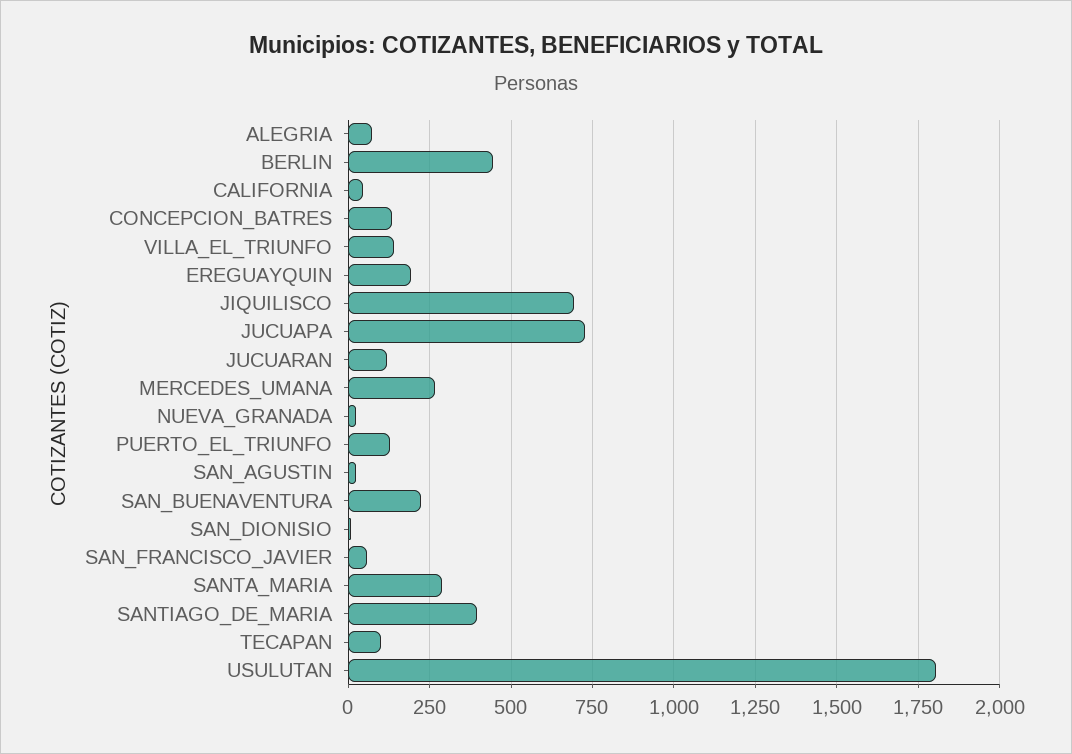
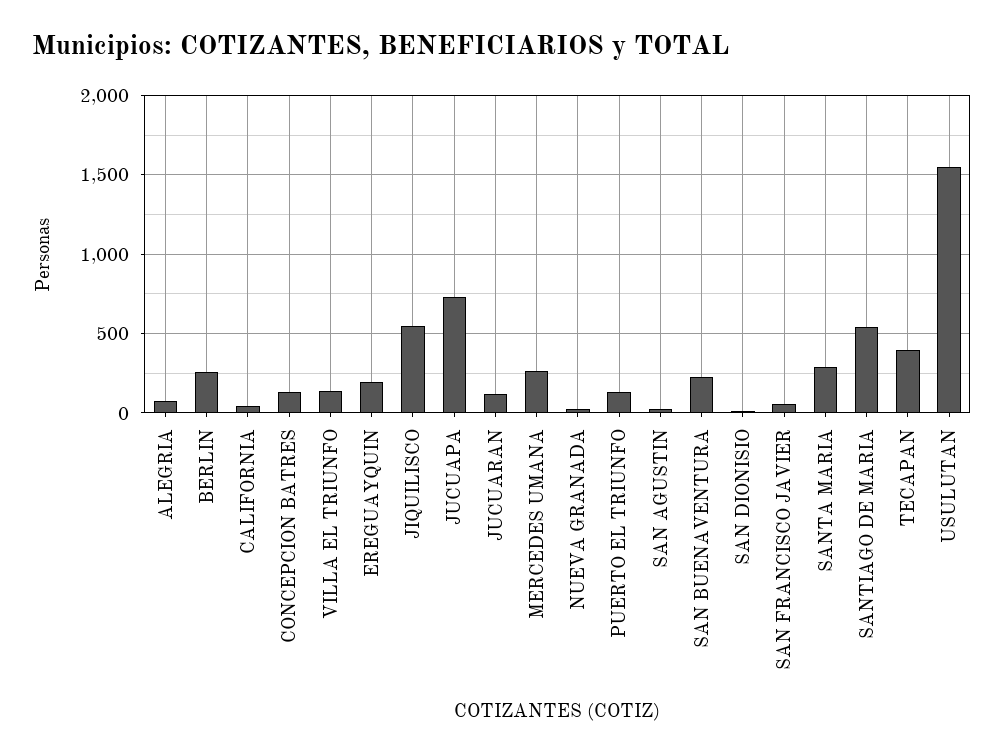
  {
    "ALEGRIA": 75,
-   "BERLIN": 450,
+   "BERLIN": 250,
    "CALIFORNIA": 50,
    "CONCEPCION_BATRES": 125,
    "VILLA_EL_TRIUNFO": 150,
    "EREGUAYQUIN": 200,
-   "JIQUILISCO": 700,
+   "JIQUILISCO": 550,
    "JUCUAPA": 725,
    "JUCUARAN": 125,
    "MERCEDES_UMANA": 275,
    "NUEVA_GRANADA": 25,
    "PUERTO_EL_TRIUNFO": 125,
    "SAN_AGUSTIN": 25,
    "SAN_BUENAVENTURA": 225,
    "SAN_DIONISIO": 0,
    "SAN_FRANCISCO_JAVIER": 50,
    "SANTA_MARIA": 300,
-   "SANTIAGO_DE_MARIA": 400,
+   "SANTIAGO_DE_MARIA": 550,
-   "TECAPAN": 100,
+   "TECAPAN": 400,
-   "USULUTAN": 1800
+   "USULUTAN": 1550
  }

